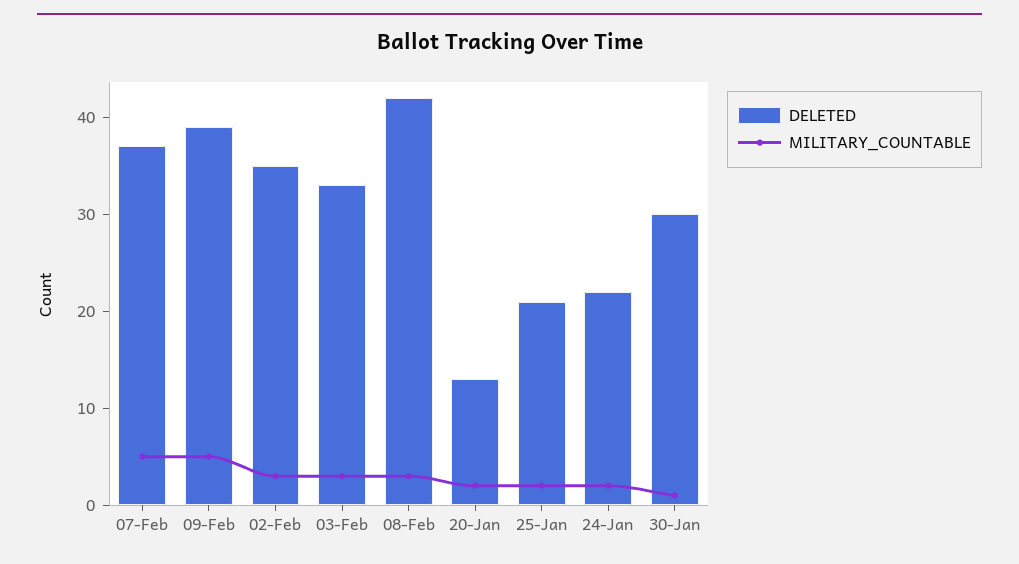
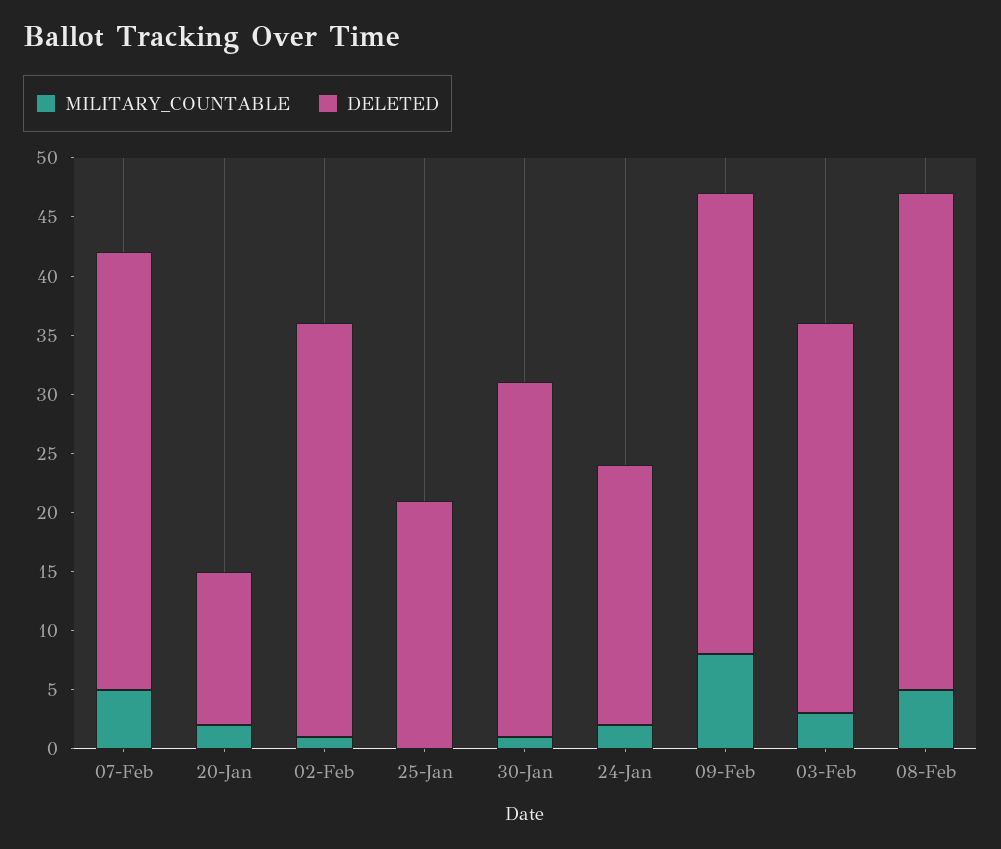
  {
    "DELETED": {
      "07-Feb": 37,
      "09-Feb": 39,
      "02-Feb": 35,
      "03-Feb": 33,
      "08-Feb": 42,
      "20-Jan": 13,
      "25-Jan": 21,
      "24-Jan": 22,
      "30-Jan": 30
    },
    "MILITARY_COUNTABLE": {
      "07-Feb": 5,
-     "09-Feb": 5,
+     "09-Feb": 8,
-     "02-Feb": 3,
+     "02-Feb": 1,
      "03-Feb": 3,
-     "08-Feb": 3,
+     "08-Feb": 5,
      "20-Jan": 2,
-     "25-Jan": 2,
+     "25-Jan": 0,
      "24-Jan": 2,
      "30-Jan": 1
    }
  }

